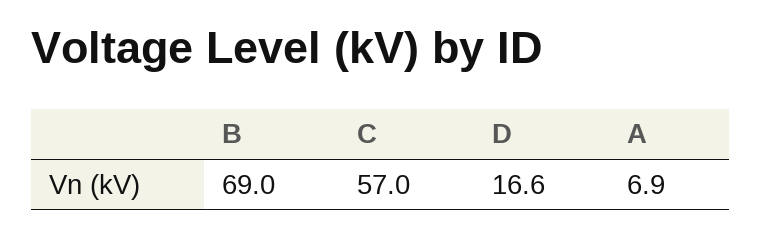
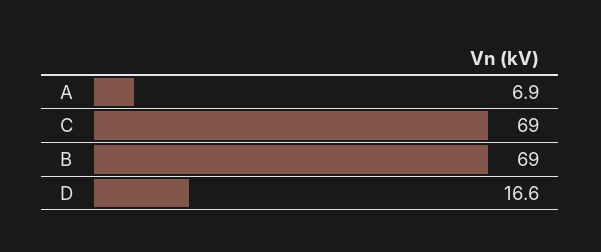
  {
    "B": 69,
-   "C": 57,
+   "C": 69,
    "D": 16.6,
    "A": 6.9
  }

